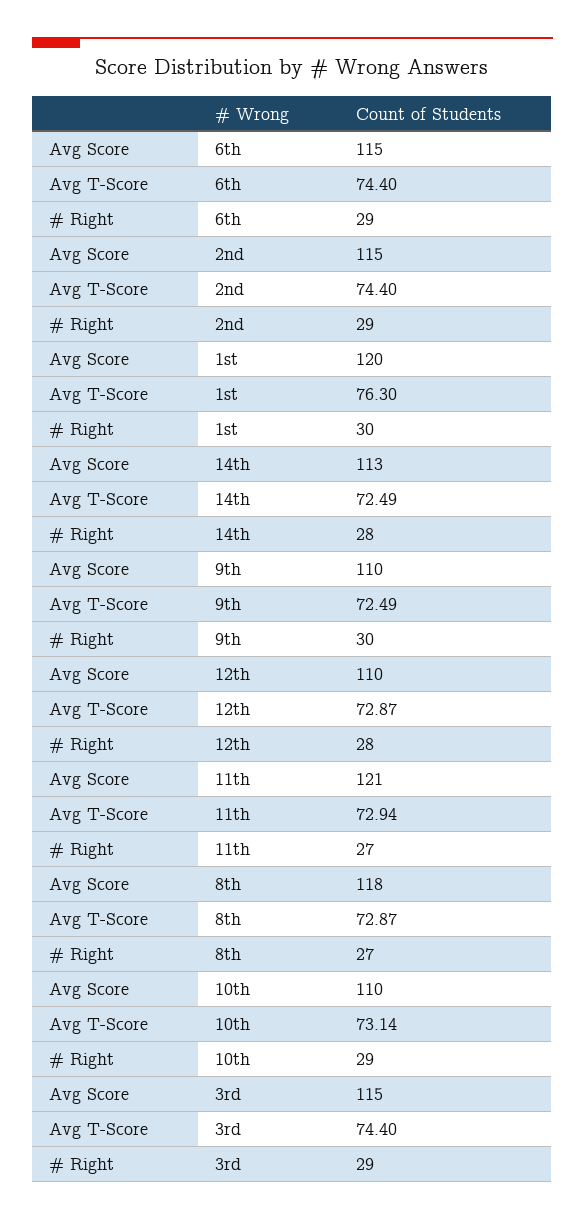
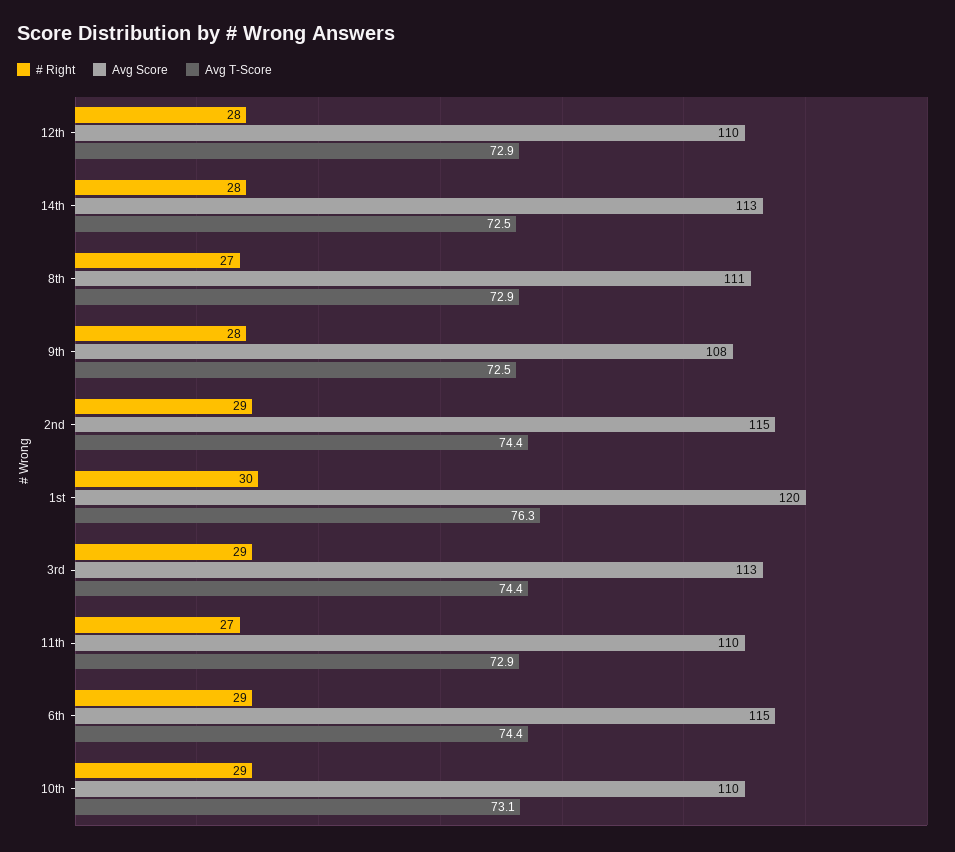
  {
    "Avg Score": {
      "6th": 115,
      "2nd": 115,
      "1st": 120,
      "14th": 113,
-     "9th": 110,
+     "9th": 108,
      "12th": 110,
-     "11th": 121,
+     "11th": 110,
-     "8th": 118,
+     "8th": 111,
      "10th": 110,
-     "3rd": 115
+     "3rd": 113
    },
    "Avg T-Score": {
      "6th": 74.4,
      "2nd": 74.4,
      "1st": 76.3,
      "14th": 72.49,
      "9th": 72.49,
      "12th": 72.87,
      "11th": 72.94,
      "8th": 72.87,
      "10th": 73.14,
      "3rd": 74.4
    },
    "# Right": {
      "6th": 29,
      "2nd": 29,
      "1st": 30,
      "14th": 28,
-     "9th": 30,
+     "9th": 28,
      "12th": 28,
      "11th": 27,
      "8th": 27,
      "10th": 29,
      "3rd": 29
    }
  }

